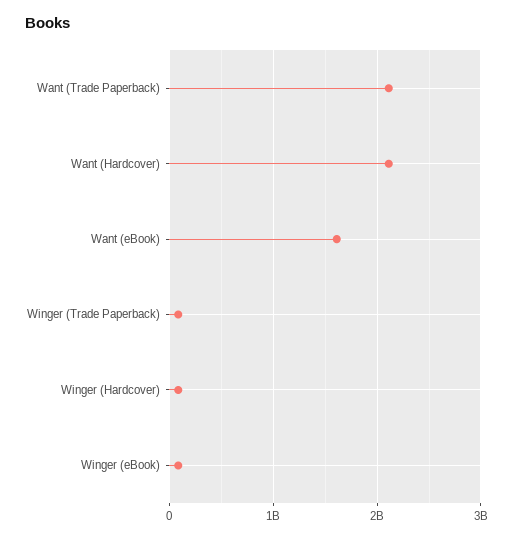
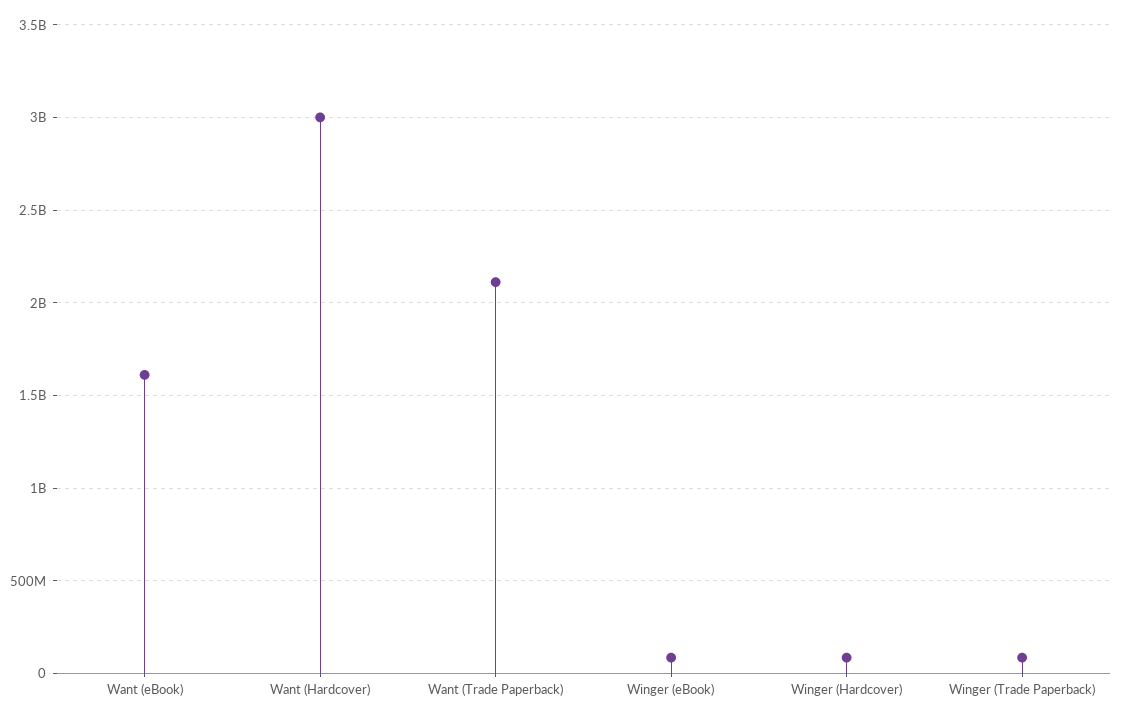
  {
    "Want (Trade Paperback)": 2100000000,
-   "Want (Hardcover)": 2100000000,
+   "Want (Hardcover)": 3000000000,
    "Want (eBook)": 1600000000,
    "Winger (Trade Paperback)": 100000000,
    "Winger (Hardcover)": 100000000,
    "Winger (eBook)": 100000000
  }

